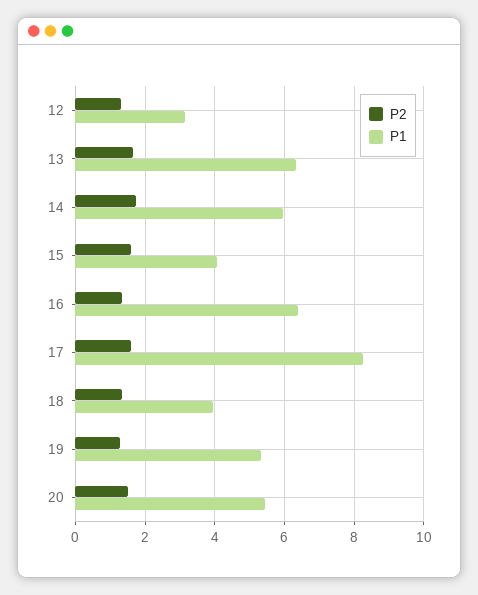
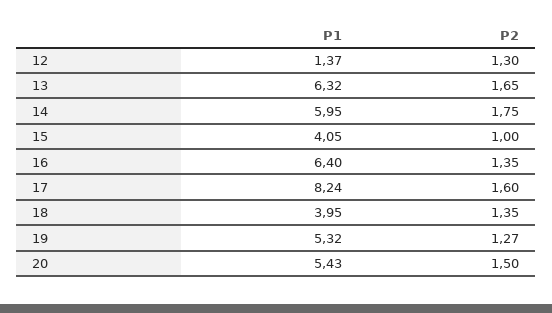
  {
    "P2": {
      "12": 1.3,
      "13": 1.65,
      "14": 1.75,
-     "15": 1.6,
+     "15": 1,
      "16": 1.35,
      "17": 1.6,
      "18": 1.35,
      "19": 1.27,
      "20": 1.5
    },
    "P1": {
-     "12": 3.2,
+     "12": 1.37,
      "13": 6.32,
      "14": 5.95,
      "15": 4.05,
      "16": 6.4,
      "17": 8.24,
      "18": 3.95,
      "19": 5.32,
      "20": 5.43
    }
  }

